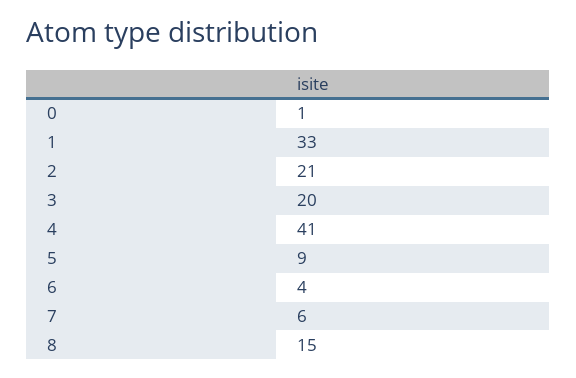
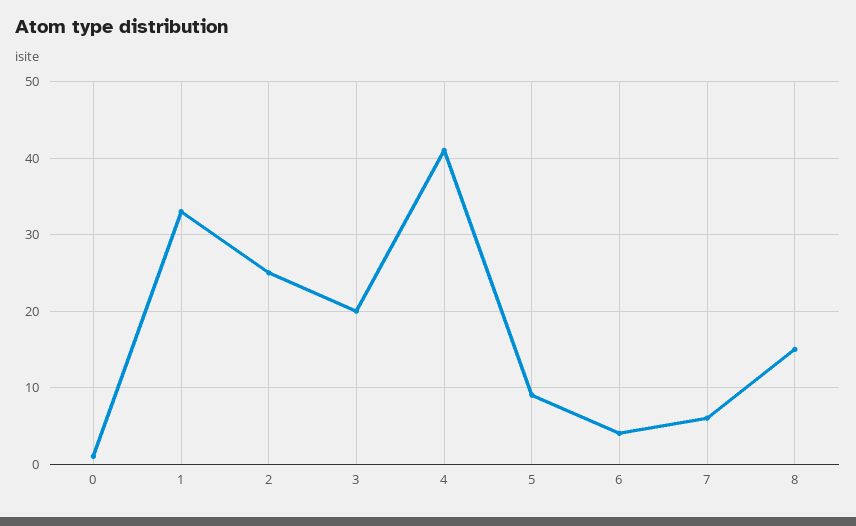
  {
    "0": 1,
    "1": 33,
-   "2": 21,
+   "2": 25,
    "3": 20,
    "4": 41,
    "5": 9,
    "6": 4,
    "7": 6,
    "8": 15
  }

